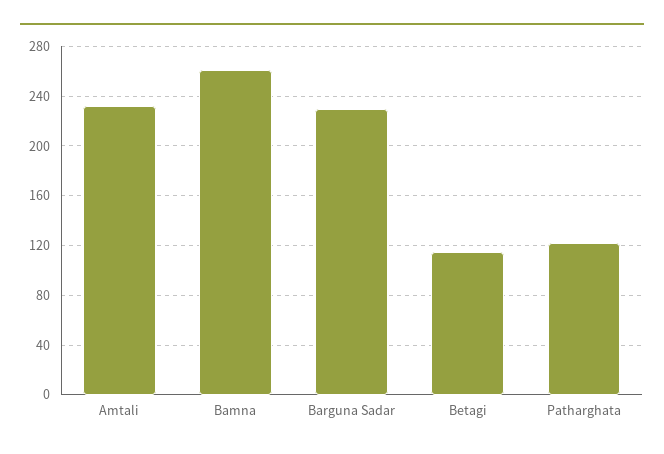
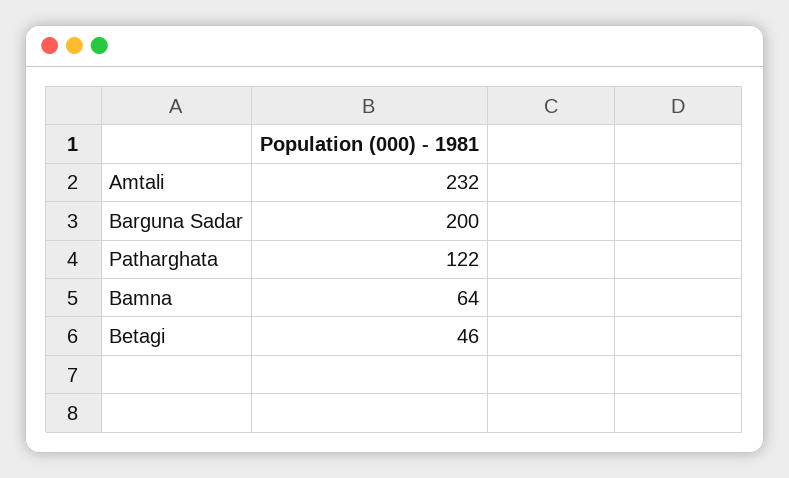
  {
    "Amtali": 232,
-   "Bamna": 260,
+   "Bamna": 64,
-   "Barguna Sadar": 230,
+   "Barguna Sadar": 200,
-   "Betagi": 115,
+   "Betagi": 46,
    "Patharghata": 122
  }

